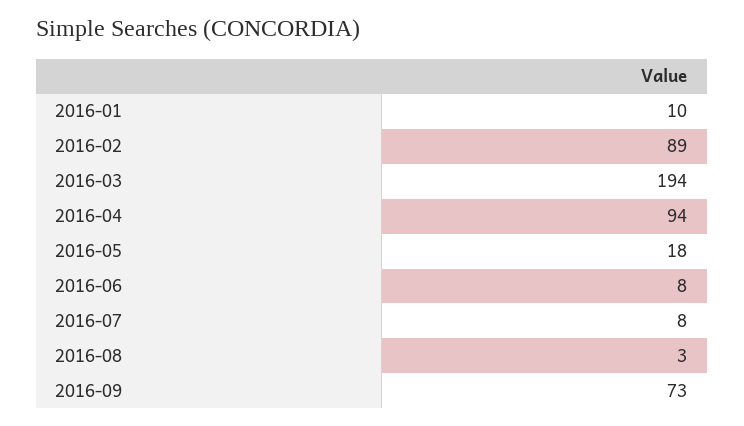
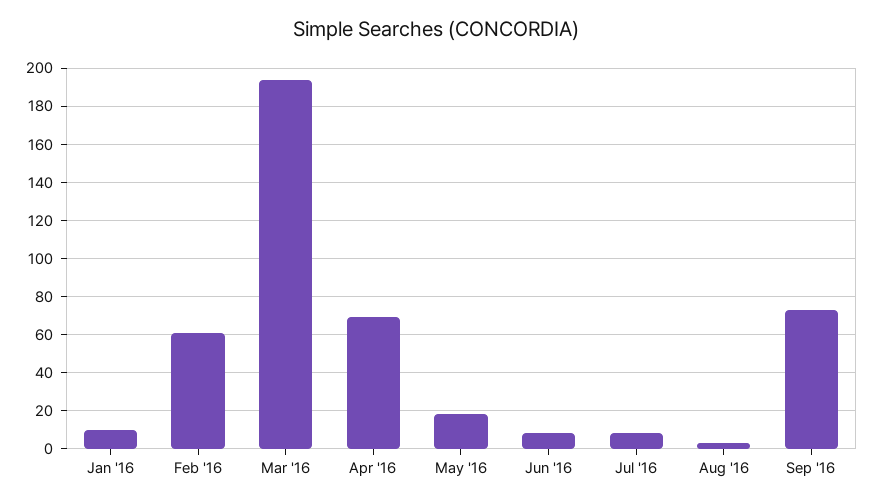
  {
    "2016-01": 10,
-   "2016-02": 89,
+   "2016-02": 60,
    "2016-03": 194,
-   "2016-04": 94,
+   "2016-04": 70,
    "2016-05": 18,
    "2016-06": 8,
    "2016-07": 8,
    "2016-08": 3,
    "2016-09": 73
  }

